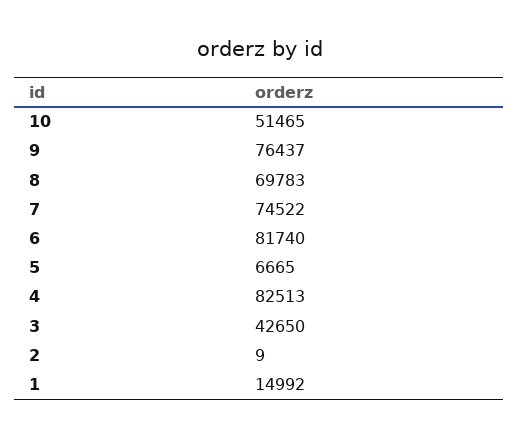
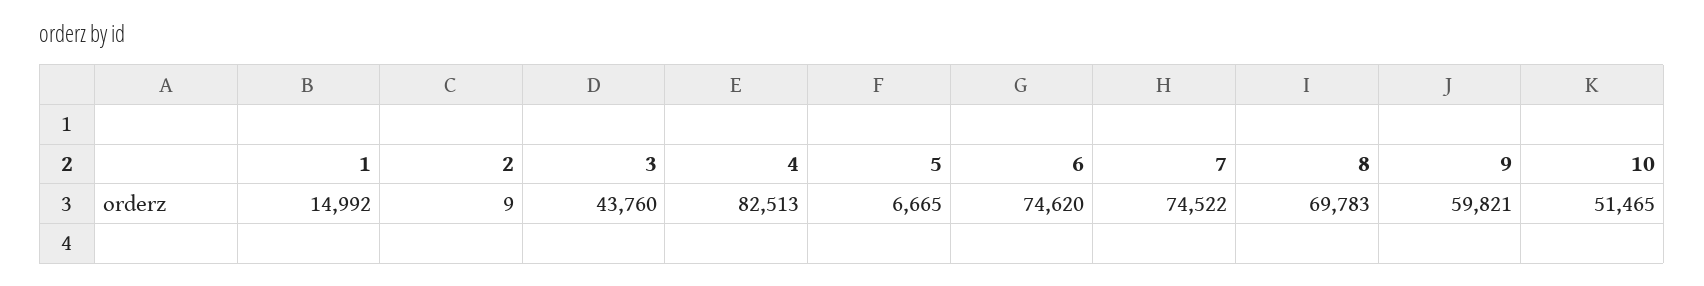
  {
    "10": 51465,
-   "9": 76437,
+   "9": 59821,
    "8": 69783,
    "7": 74522,
-   "6": 81740,
+   "6": 74620,
    "5": 6665,
    "4": 82513,
-   "3": 42650,
+   "3": 43760,
    "2": 9,
    "1": 14992
  }

